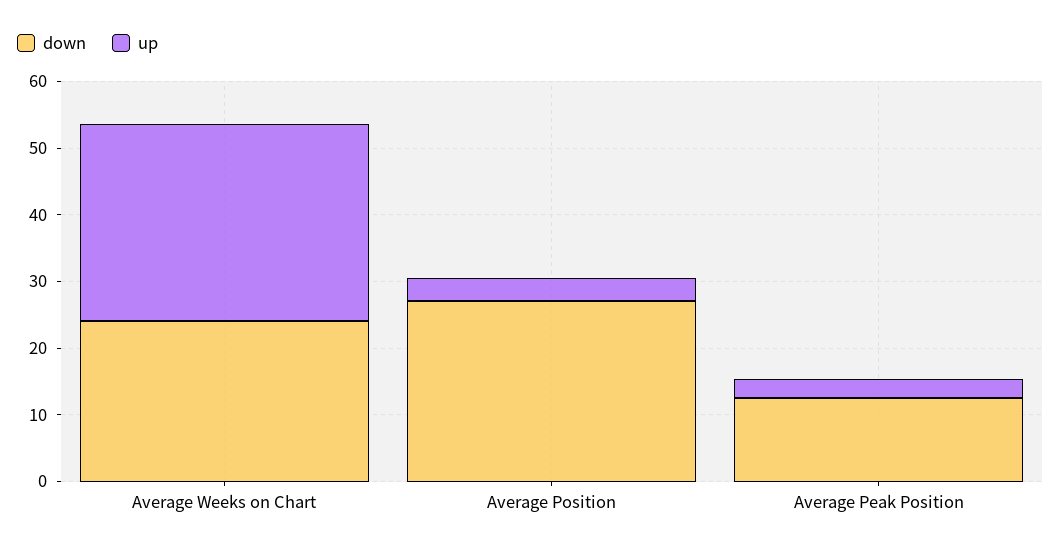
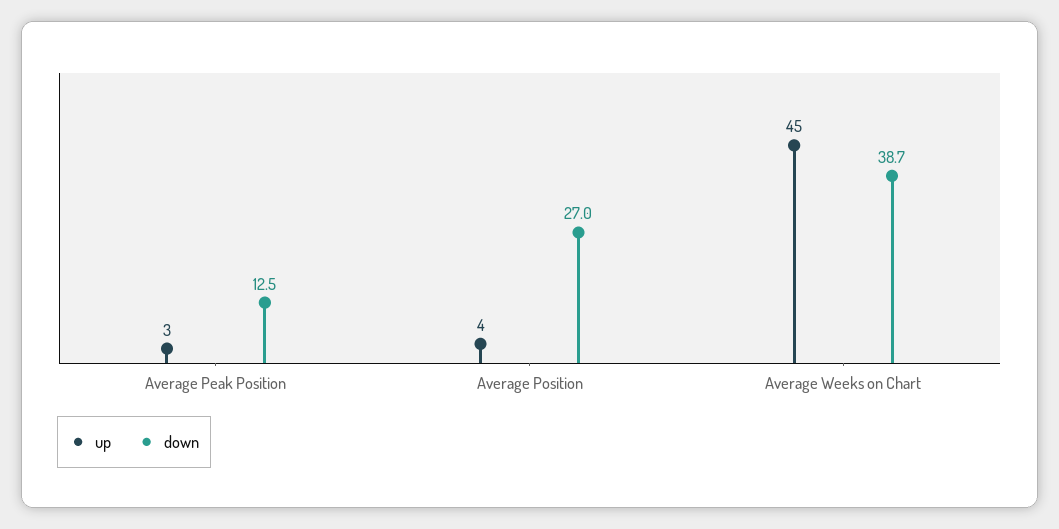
  {
    "down": {
-     "Average Weeks on Chart": 24,
+     "Average Weeks on Chart": 38.7,
      "Average Position": 27,
      "Average Peak Position": 12.5
    },
    "up": {
-     "Average Weeks on Chart": 30,
+     "Average Weeks on Chart": 45,
      "Average Position": 4,
      "Average Peak Position": 3
    }
  }

